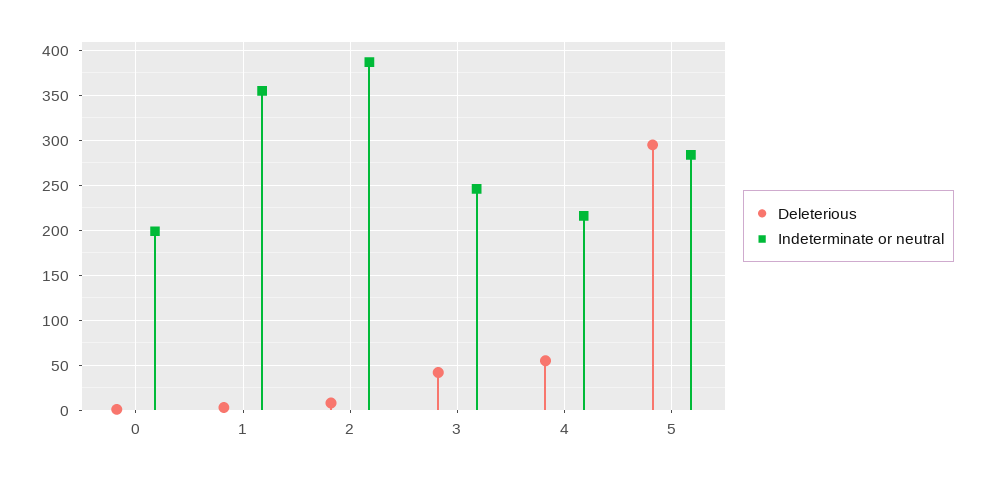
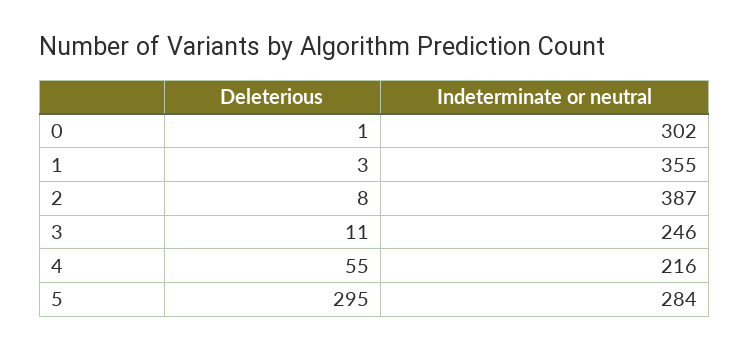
  {
    "Deleterious": {
      "0": 1,
      "1": 3,
      "2": 8,
-     "3": 40,
+     "3": 11,
      "4": 55,
      "5": 295
    },
    "Indeterminate or neutral": {
-     "0": 200,
+     "0": 302,
      "1": 355,
      "2": 387,
      "3": 246,
      "4": 216,
      "5": 284
    }
  }

